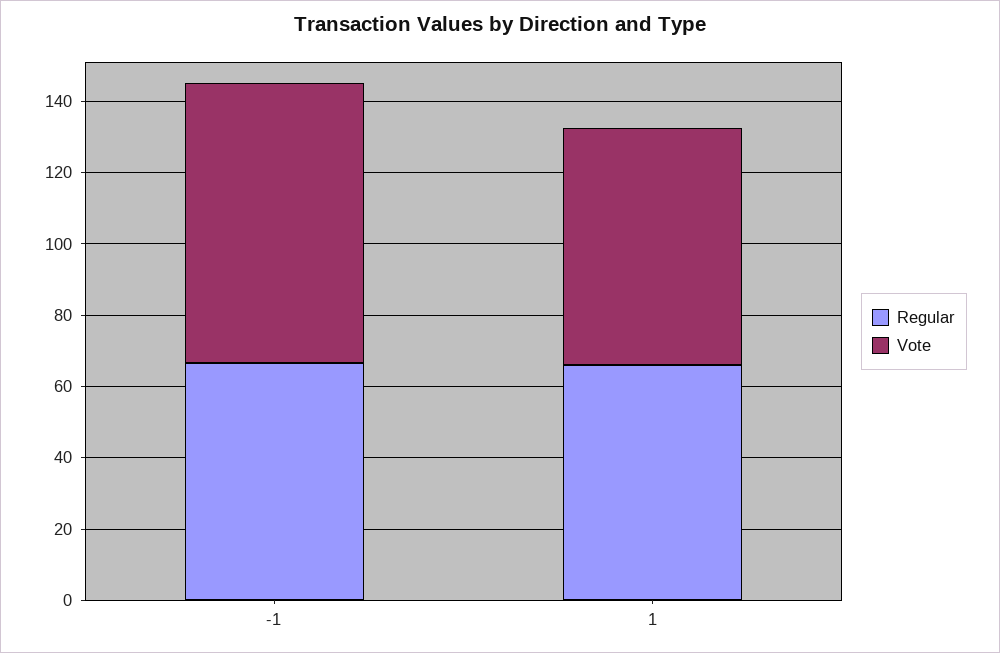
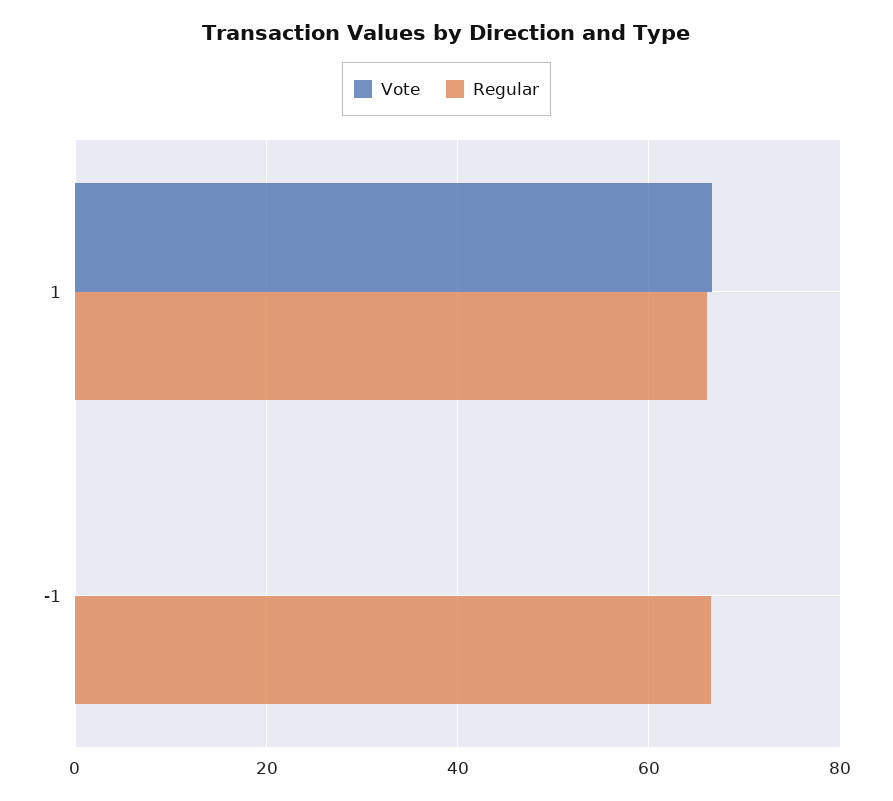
  {
    "Regular": {
      "-1": 66,
      "1": 66
    },
    "Vote": {
-     "-1": 80,
+     "-1": 0,
      "1": 66
    }
  }

